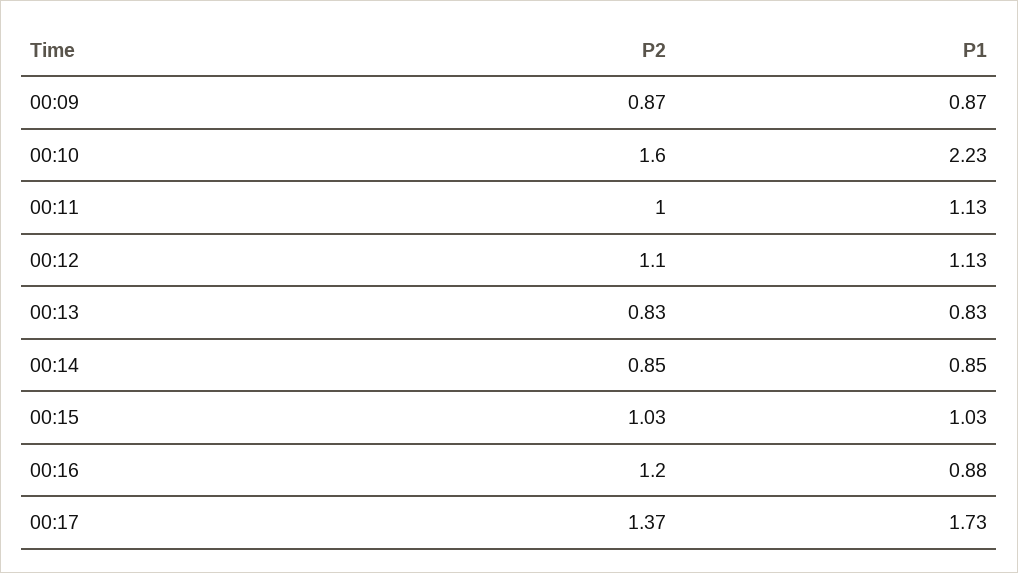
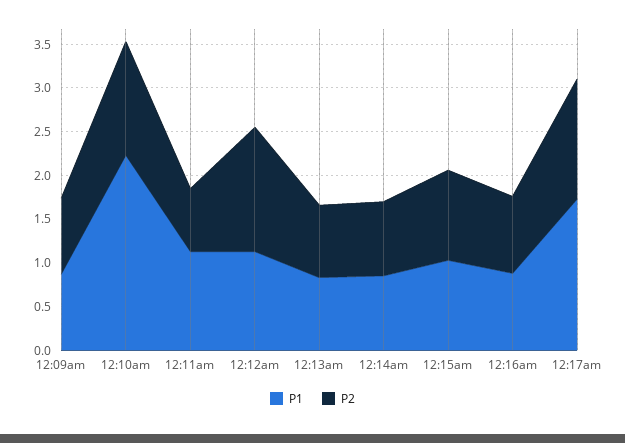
  {
    "P2": {
      "00:09": 0.87,
-     "00:10": 1.6,
+     "00:10": 1.3,
-     "00:11": 1,
+     "00:11": 0.7,
-     "00:12": 1.1,
+     "00:12": 1.4,
      "00:13": 0.83,
      "00:14": 0.85,
      "00:15": 1.03,
-     "00:16": 1.2,
+     "00:16": 0.9,
      "00:17": 1.37
    },
    "P1": {
      "00:09": 0.87,
      "00:10": 2.23,
      "00:11": 1.13,
      "00:12": 1.13,
      "00:13": 0.83,
      "00:14": 0.85,
      "00:15": 1.03,
      "00:16": 0.88,
      "00:17": 1.73
    }
  }

